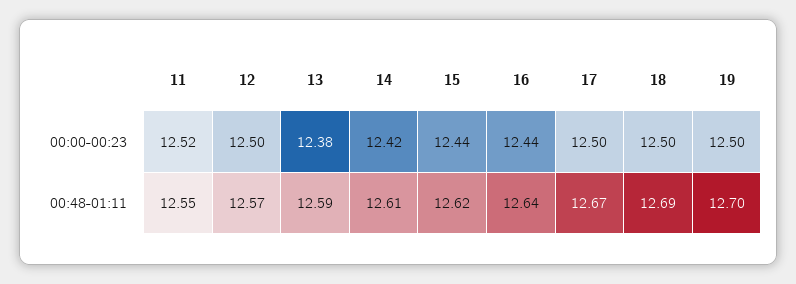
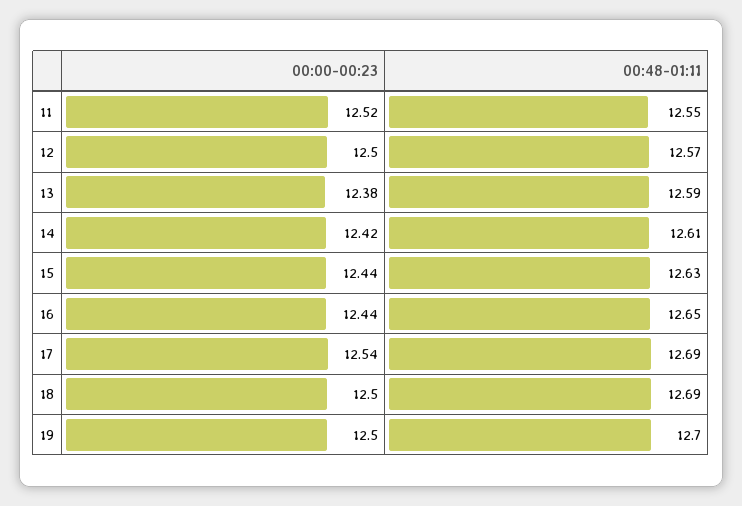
  {
    "11": {
      "00:00-00:23": 12.52,
      "00:48-01:11": 12.55
    },
    "12": {
      "00:00-00:23": 12.5,
      "00:48-01:11": 12.57
    },
    "13": {
      "00:00-00:23": 12.38,
      "00:48-01:11": 12.59
    },
    "14": {
      "00:00-00:23": 12.42,
      "00:48-01:11": 12.61
    },
    "15": {
      "00:00-00:23": 12.44,
-     "00:48-01:11": 12.62
+     "00:48-01:11": 12.63
    },
    "16": {
      "00:00-00:23": 12.44,
-     "00:48-01:11": 12.64
+     "00:48-01:11": 12.65
    },
    "17": {
-     "00:00-00:23": 12.5,
+     "00:00-00:23": 12.54,
-     "00:48-01:11": 12.67
+     "00:48-01:11": 12.69
    },
    "18": {
      "00:00-00:23": 12.5,
      "00:48-01:11": 12.69
    },
    "19": {
      "00:00-00:23": 12.5,
      "00:48-01:11": 12.7
    }
  }

